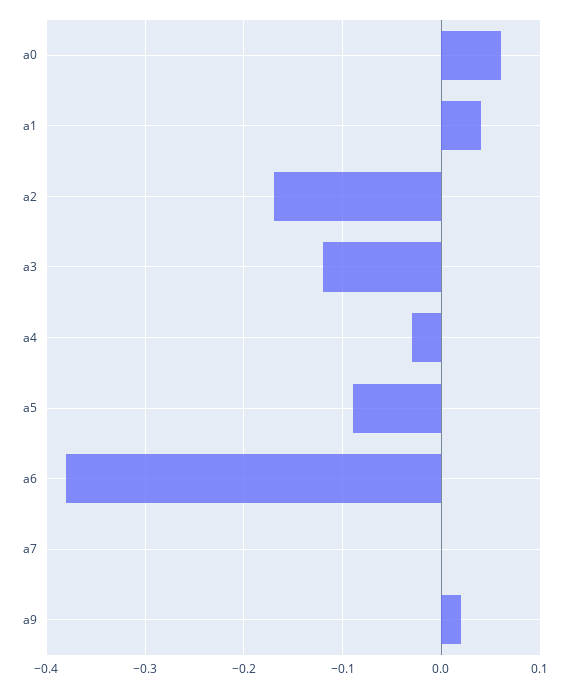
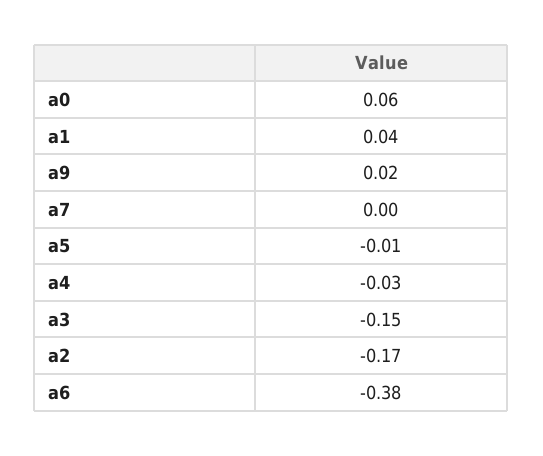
  {
    "a0": 0.06,
    "a1": 0.04,
    "a2": -0.17,
-   "a3": -0.12,
+   "a3": -0.15,
    "a4": -0.03,
-   "a5": -0.09,
+   "a5": -0.01,
    "a6": -0.38,
    "a7": 0,
    "a9": 0.02
  }

